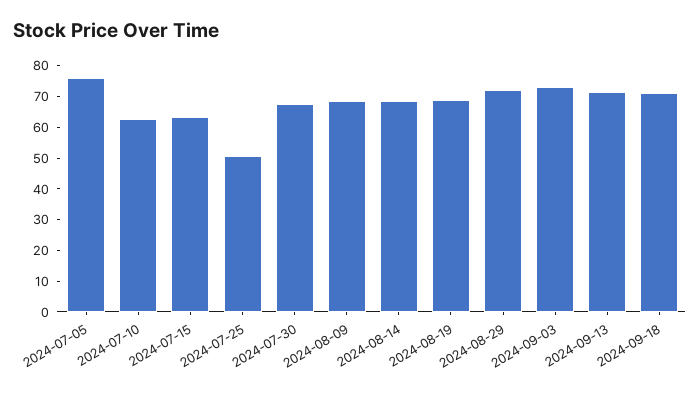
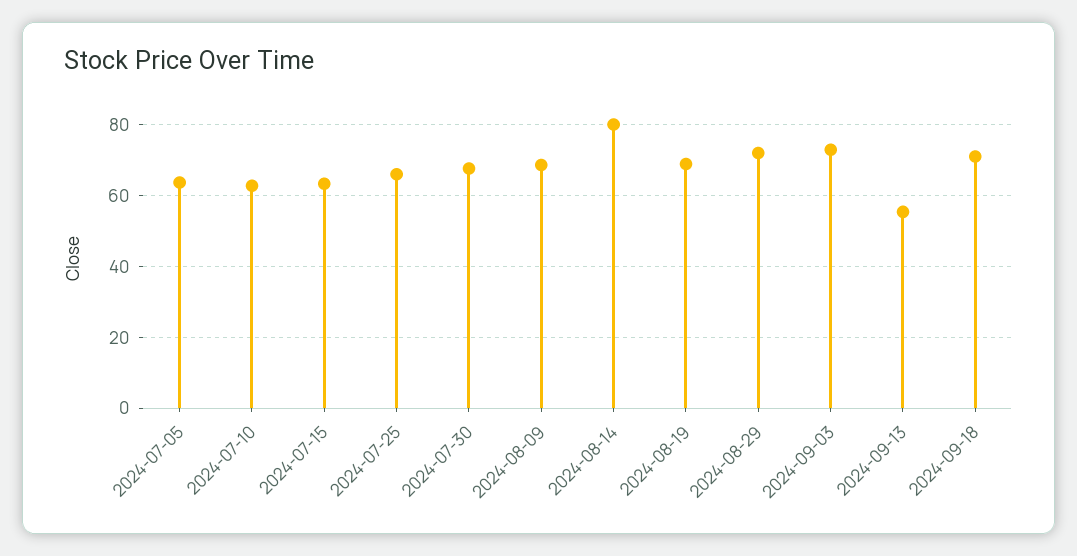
  {
-   "2024-07-05": 75,
+   "2024-07-05": 64,
    "2024-07-10": 62,
    "2024-07-15": 64,
-   "2024-07-25": 50,
+   "2024-07-25": 66,
    "2024-07-30": 68,
    "2024-08-09": 68,
-   "2024-08-14": 70,
+   "2024-08-14": 80,
    "2024-08-19": 68,
    "2024-08-29": 72,
    "2024-09-03": 74,
-   "2024-09-13": 70,
+   "2024-09-13": 56,
    "2024-09-18": 72
  }

